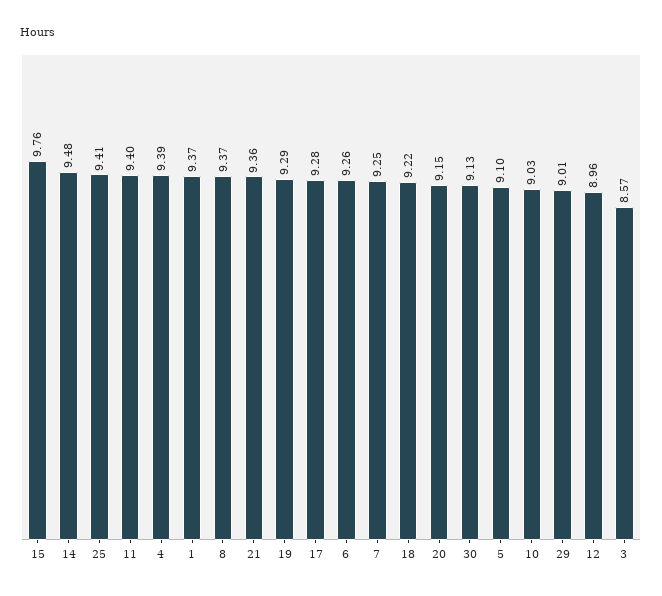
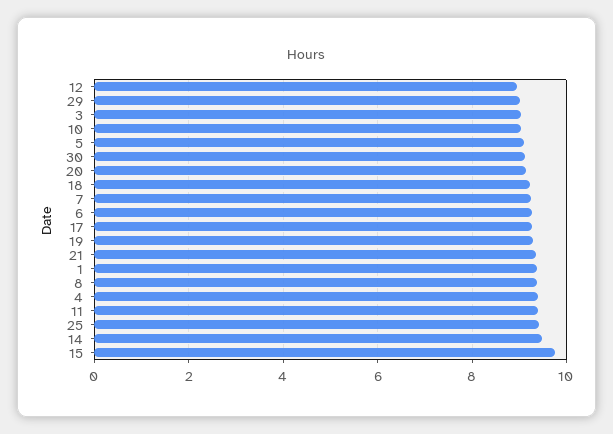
  {
    "15": 9.76,
    "14": 9.48,
    "25": 9.41,
    "11": 9.4,
    "4": 9.39,
    "1": 9.37,
    "8": 9.37,
    "21": 9.36,
    "19": 9.29,
    "17": 9.28,
    "6": 9.26,
    "7": 9.25,
    "18": 9.22,
    "20": 9.15,
    "30": 9.13,
    "5": 9.1,
    "10": 9.03,
    "29": 9.01,
    "12": 8.96,
-   "3": 8.57
+   "3": 9
  }

